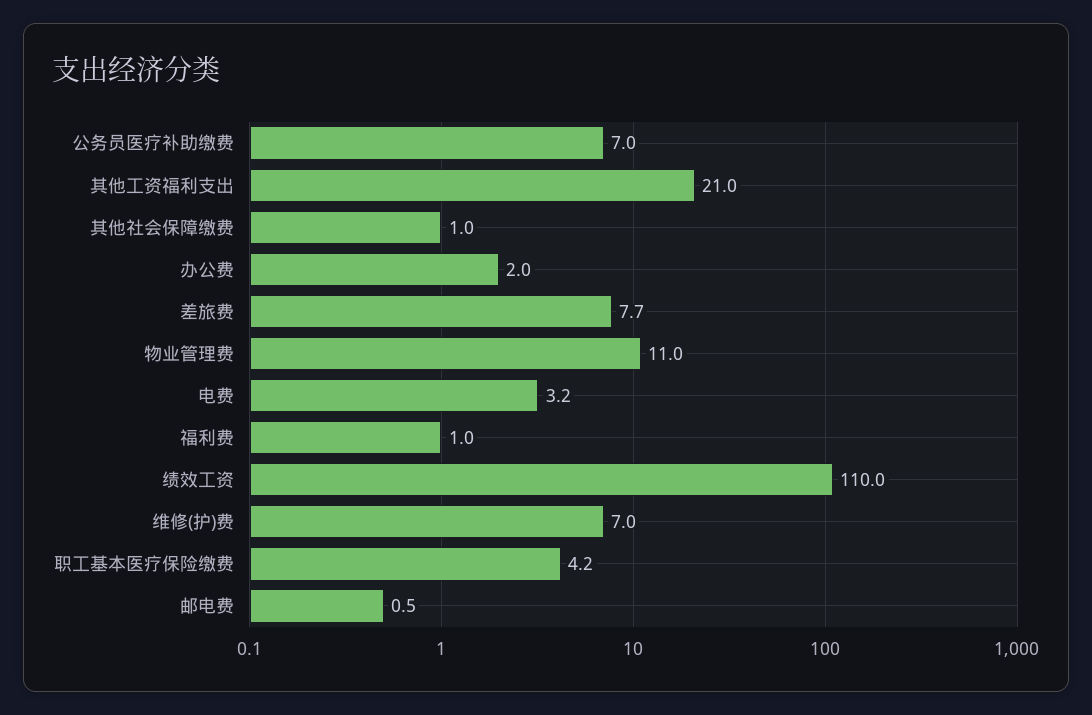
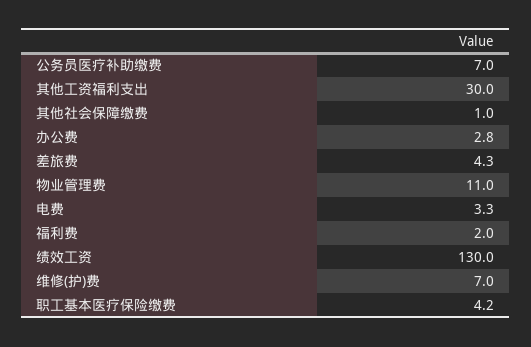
  {
    "公务员医疗补助缴费": 7,
-   "其他工资福利支出": 21,
+   "其他工资福利支出": 30,
    "其他社会保障缴费": 1,
-   "办公费": 2,
+   "办公费": 2.8,
-   "差旅费": 7.7,
+   "差旅费": 4.3,
    "物业管理费": 11,
-   "电费": 3.2,
+   "电费": 3.3,
-   "福利费": 1,
+   "福利费": 2,
-   "绩效工资": 110,
+   "绩效工资": 130,
    "维修(护)费": 7,
-   "职工基本医疗保险缴费": 4.2,
+   "职工基本医疗保险缴费": 4.2
-   "邮电费": 0.5
  }

